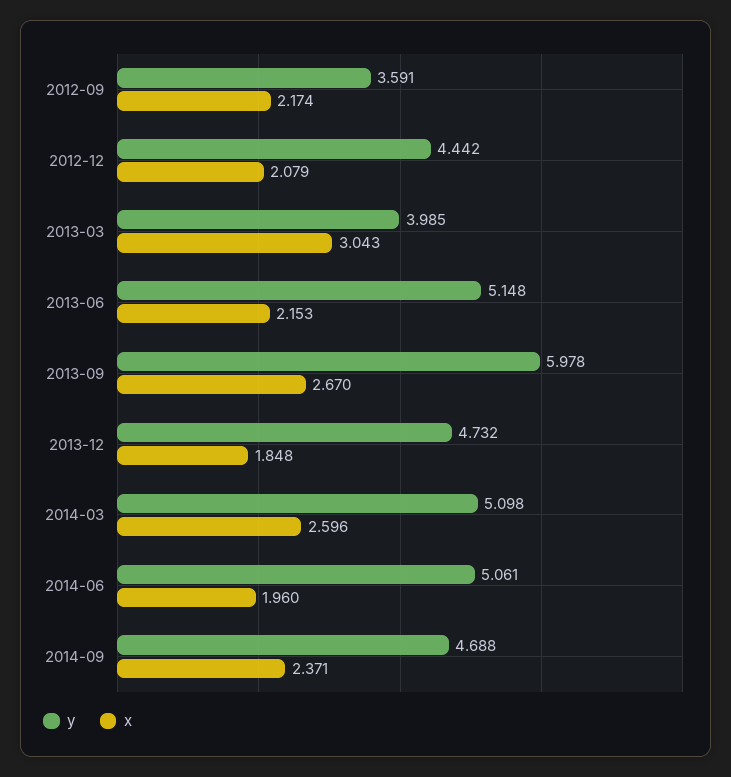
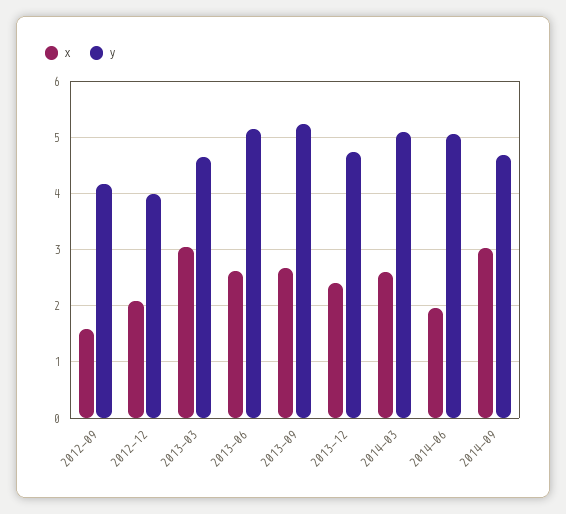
  {
    "y": {
-     "2012-09": 3.591,
+     "2012-09": 4.2,
-     "2012-12": 4.442,
+     "2012-12": 4,
-     "2013-03": 3.985,
+     "2013-03": 4.6,
      "2013-06": 5.148,
-     "2013-09": 5.978,
+     "2013-09": 5.2,
      "2013-12": 4.732,
      "2014-03": 5.098,
      "2014-06": 5.061,
      "2014-09": 4.688
    },
    "x": {
-     "2012-09": 2.174,
+     "2012-09": 1.6,
      "2012-12": 2.079,
      "2013-03": 3.043,
-     "2013-06": 2.153,
+     "2013-06": 2.6,
      "2013-09": 2.67,
-     "2013-12": 1.848,
+     "2013-12": 2.4,
      "2014-03": 2.596,
      "2014-06": 1.96,
-     "2014-09": 2.371
+     "2014-09": 3
    }
  }

